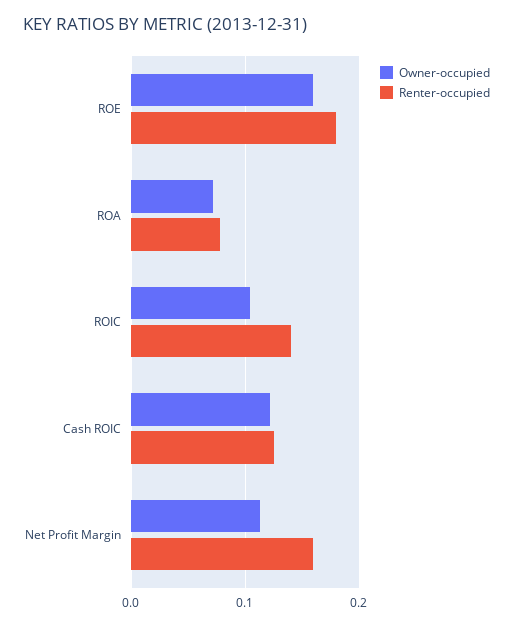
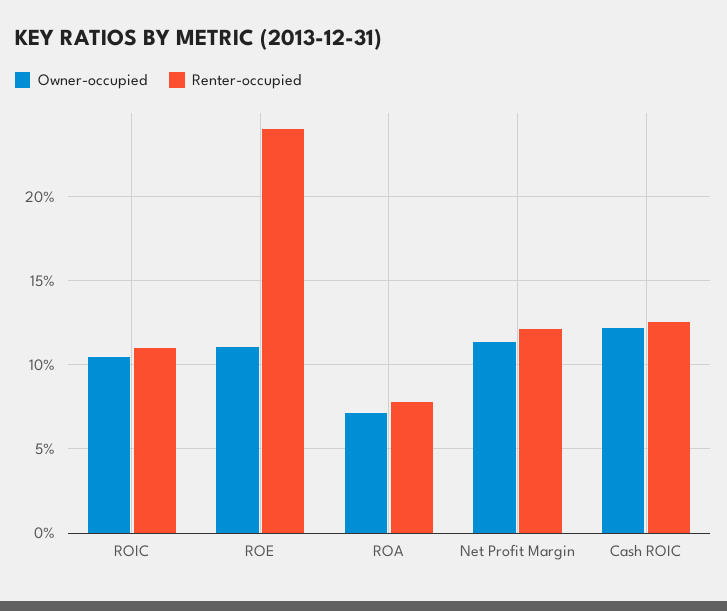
  {
    "Owner-occupied": {
-     "ROE": 0.16,
+     "ROE": 0.11,
      "ROA": 0.07,
      "ROIC": 0.105,
      "Cash ROIC": 0.12,
      "Net Profit Margin": 0.115
    },
    "Renter-occupied": {
-     "ROE": 0.18,
+     "ROE": 0.24,
      "ROA": 0.08,
-     "ROIC": 0.14,
+     "ROIC": 0.11,
      "Cash ROIC": 0.125,
-     "Net Profit Margin": 0.16
+     "Net Profit Margin": 0.12
    }
  }

